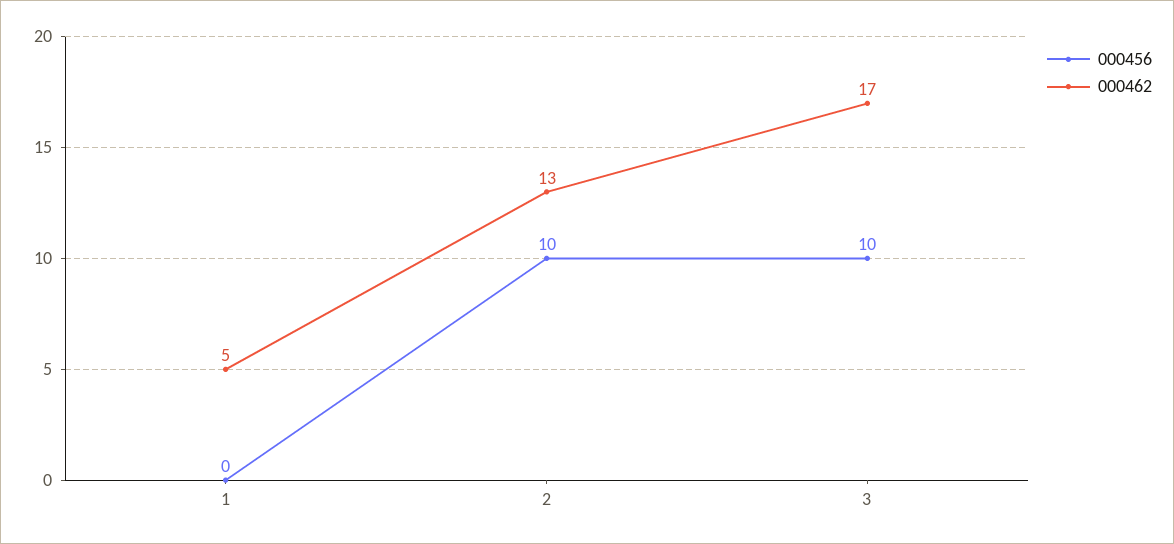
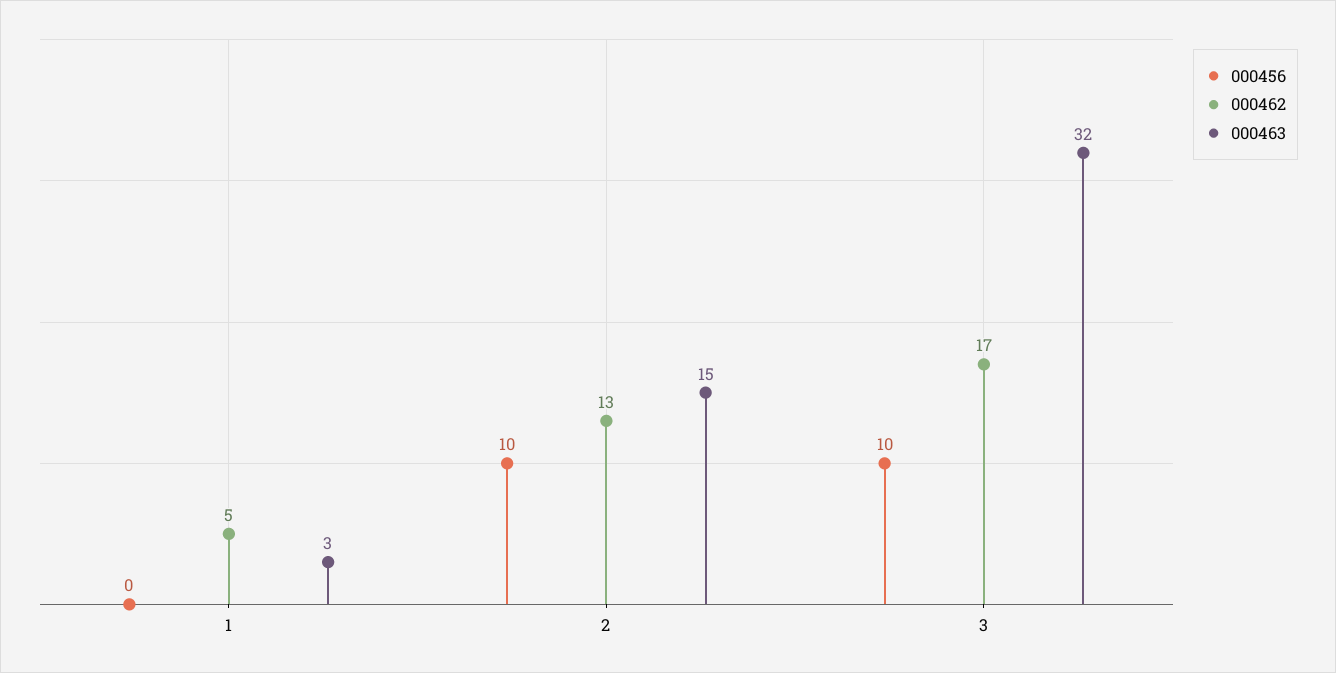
  {
    "000456": {
      "1": 0,
      "2": 10,
      "3": 10
    },
    "000462": {
      "1": 5,
      "2": 13,
      "3": 17
-   }
+   },
+   "000463": {
+     "1": 3,
+     "2": 15,
+     "3": 32
+   }
  }

